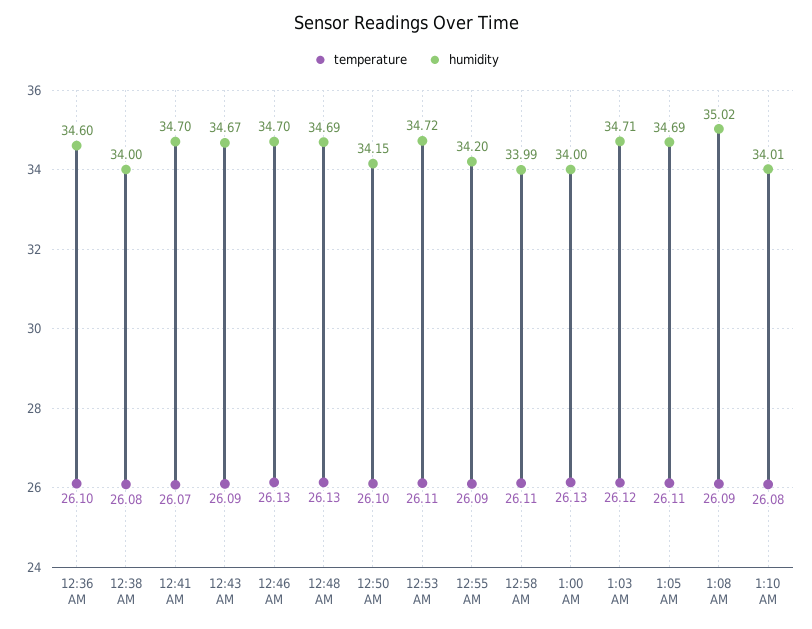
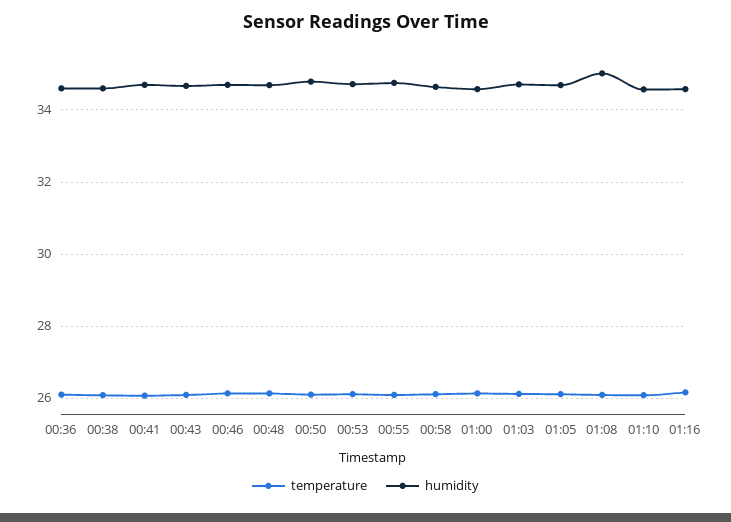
  {
    "temperature": {
      "12:36 AM": 26.1,
      "12:38 AM": 26.08,
      "12:41 AM": 26.07,
      "12:43 AM": 26.09,
      "12:46 AM": 26.13,
      "12:48 AM": 26.13,
      "12:50 AM": 26.1,
      "12:53 AM": 26.11,
      "12:55 AM": 26.09,
      "12:58 AM": 26.11,
      "1:00 AM": 26.13,
      "1:03 AM": 26.12,
      "1:05 AM": 26.11,
      "1:08 AM": 26.09,
-     "1:10 AM": 26.08
+     "1:10 AM": 26.08,
+     "01:16": 26.2
    },
    "humidity": {
      "12:36 AM": 34.6,
-     "12:38 AM": 34,
+     "12:38 AM": 34.6,
      "12:41 AM": 34.7,
      "12:43 AM": 34.67,
      "12:46 AM": 34.7,
      "12:48 AM": 34.69,
-     "12:50 AM": 34.15,
+     "12:50 AM": 34.8,
      "12:53 AM": 34.72,
-     "12:55 AM": 34.2,
+     "12:55 AM": 34.8,
-     "12:58 AM": 33.99,
+     "12:58 AM": 34.6,
-     "1:00 AM": 34,
+     "1:00 AM": 34.6,
      "1:03 AM": 34.71,
      "1:05 AM": 34.69,
      "1:08 AM": 35.02,
-     "1:10 AM": 34.01
+     "1:10 AM": 34.6,
+     "01:16": 34.6
    }
  }

